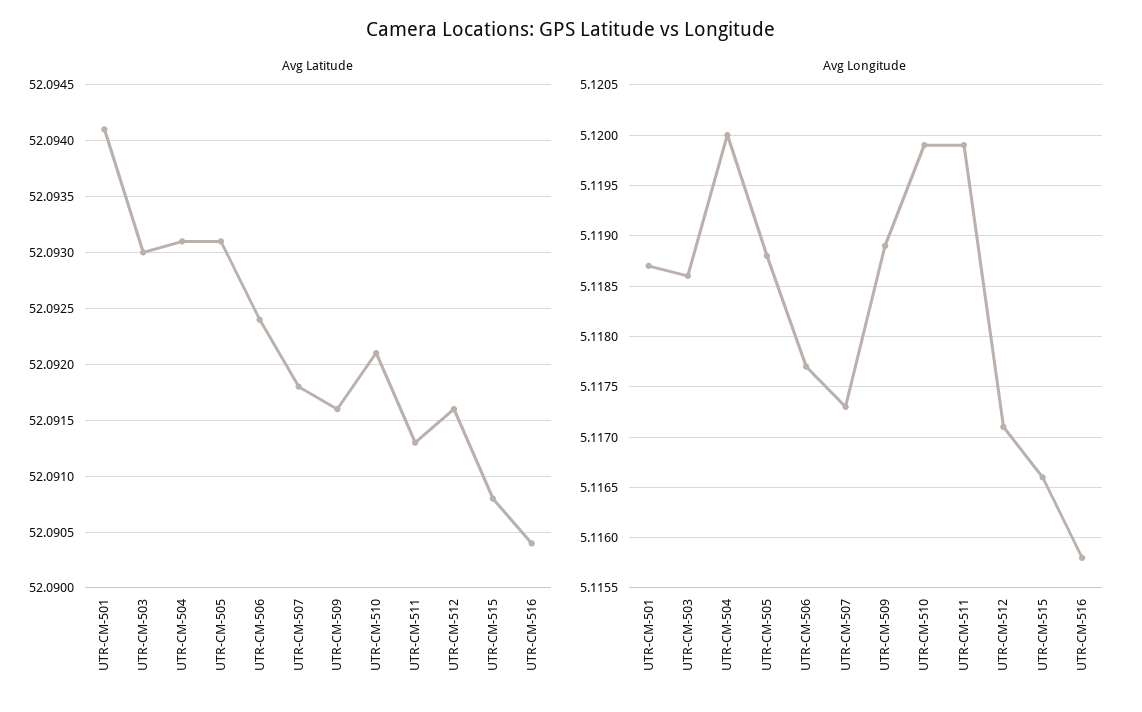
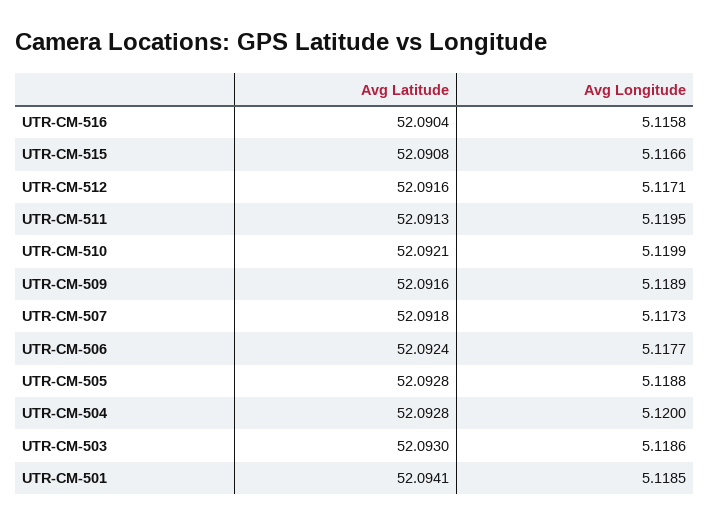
  {
    "Avg Latitude": {
      "UTR-CM-501": 52.0941,
      "UTR-CM-503": 52.093,
-     "UTR-CM-504": 52.0931,
+     "UTR-CM-504": 52.0928,
-     "UTR-CM-505": 52.0931,
+     "UTR-CM-505": 52.0928,
      "UTR-CM-506": 52.0924,
      "UTR-CM-507": 52.0918,
      "UTR-CM-509": 52.0916,
      "UTR-CM-510": 52.0921,
      "UTR-CM-511": 52.0913,
      "UTR-CM-512": 52.0916,
      "UTR-CM-515": 52.0908,
      "UTR-CM-516": 52.0904
    },
    "Avg Longitude": {
-     "UTR-CM-501": 5.1187,
+     "UTR-CM-501": 5.1185,
      "UTR-CM-503": 5.1186,
      "UTR-CM-504": 5.12,
      "UTR-CM-505": 5.1188,
      "UTR-CM-506": 5.1177,
      "UTR-CM-507": 5.1173,
      "UTR-CM-509": 5.1189,
      "UTR-CM-510": 5.1199,
-     "UTR-CM-511": 5.1199,
+     "UTR-CM-511": 5.1195,
      "UTR-CM-512": 5.1171,
      "UTR-CM-515": 5.1166,
      "UTR-CM-516": 5.1158
    }
  }

